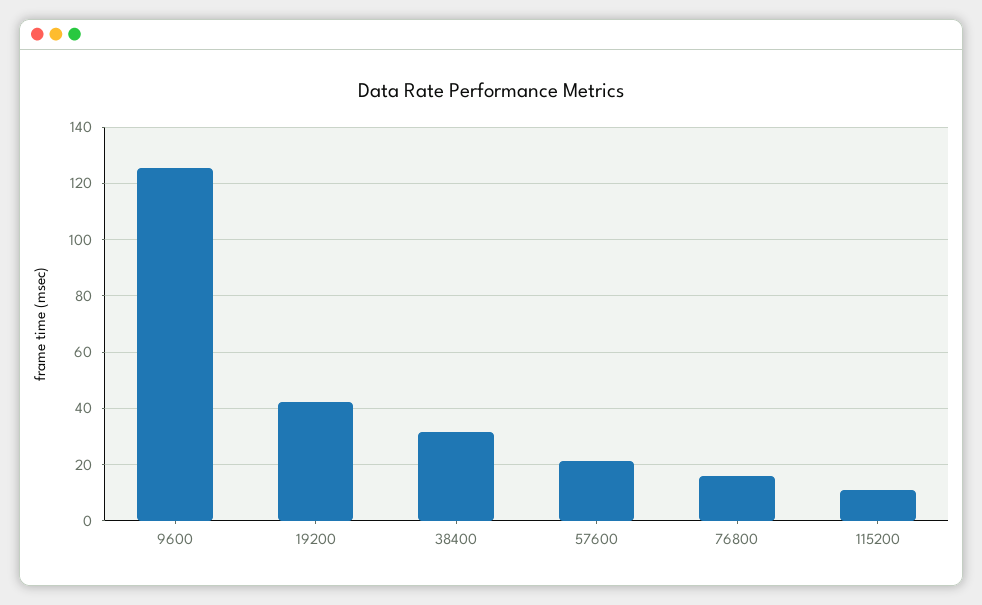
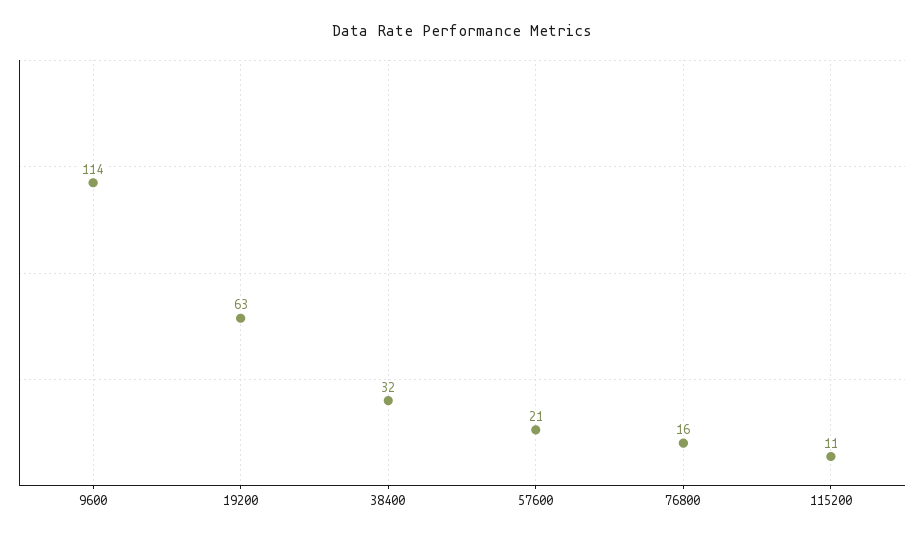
  {
-   "9600": 125,
+   "9600": 114,
-   "19200": 42.5,
+   "19200": 63,
    "38400": 32,
    "57600": 21,
    "76800": 16,
    "115200": 11
  }

